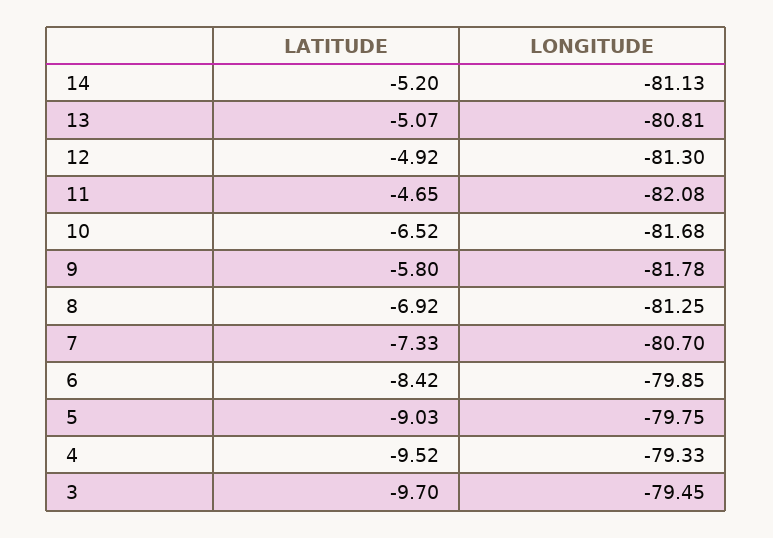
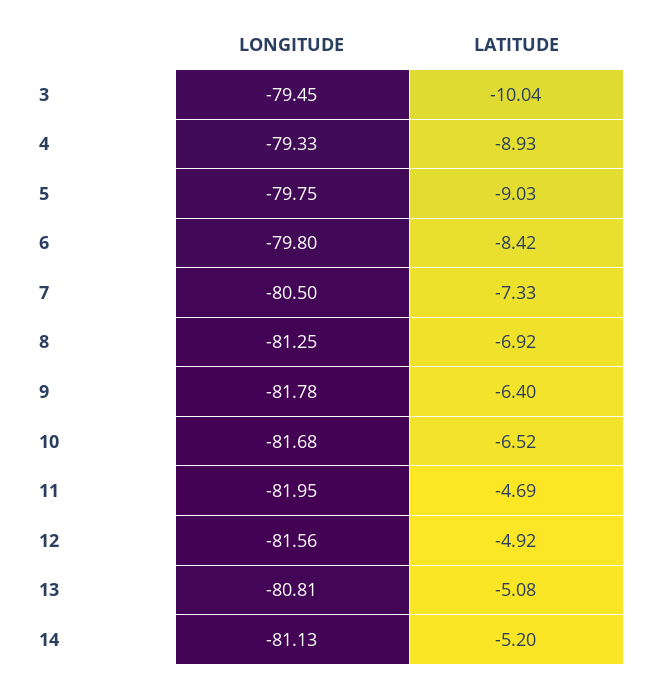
  {
    "LATITUDE": {
      "14": -5.2,
-     "13": -5.07,
+     "13": -5.08,
      "12": -4.92,
-     "11": -4.65,
+     "11": -4.69,
      "10": -6.52,
-     "9": -5.8,
+     "9": -6.4,
      "8": -6.92,
      "7": -7.33,
      "6": -8.42,
      "5": -9.03,
-     "4": -9.52,
+     "4": -8.93,
-     "3": -9.7
+     "3": -10.04
    },
    "LONGITUDE": {
      "14": -81.13,
      "13": -80.81,
-     "12": -81.3,
+     "12": -81.56,
-     "11": -82.08,
+     "11": -81.95,
      "10": -81.68,
      "9": -81.78,
      "8": -81.25,
-     "7": -80.7,
+     "7": -80.5,
-     "6": -79.85,
+     "6": -79.8,
      "5": -79.75,
      "4": -79.33,
      "3": -79.45
    }
  }

